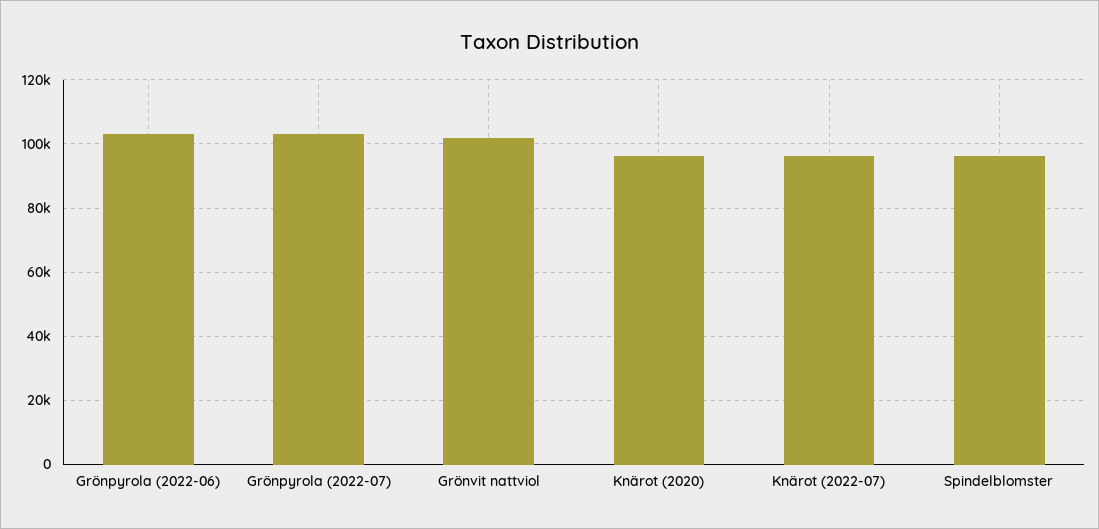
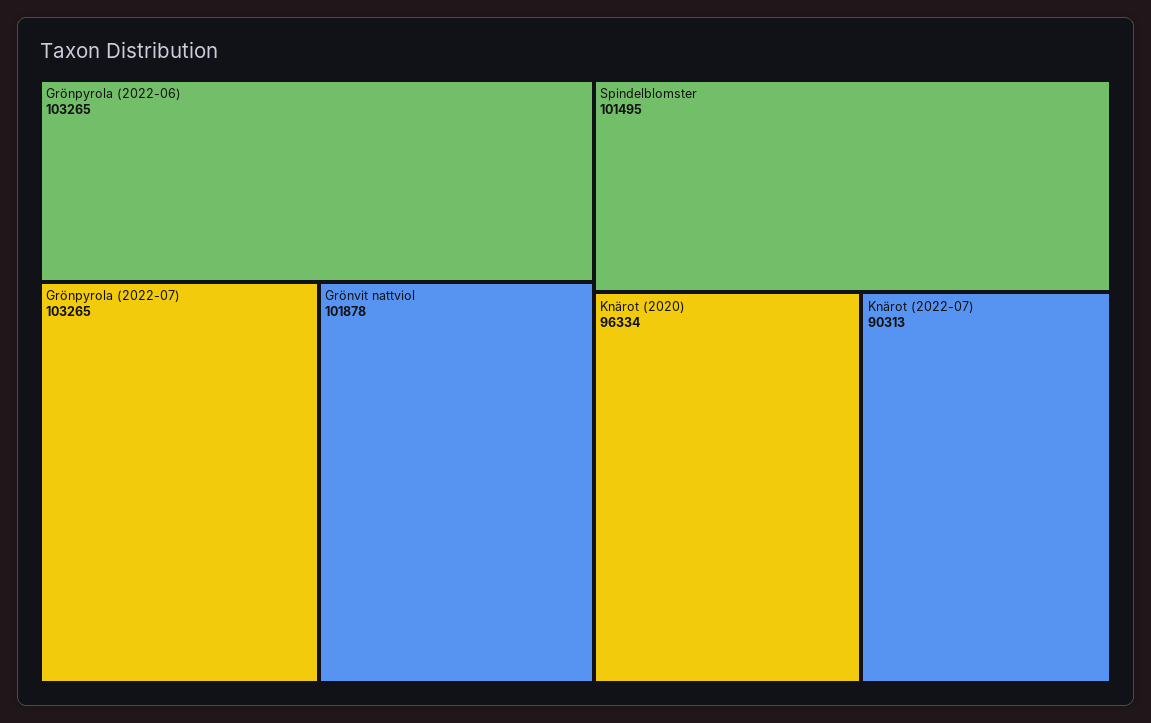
  {
    "Grönpyrola (2022-06)": 103265,
    "Grönpyrola (2022-07)": 103265,
    "Grönvit nattviol": 101878,
    "Knärot (2020)": 96334,
-   "Knärot (2022-07)": 96000,
+   "Knärot (2022-07)": 90313,
-   "Spindelblomster": 96000
+   "Spindelblomster": 101495
  }

